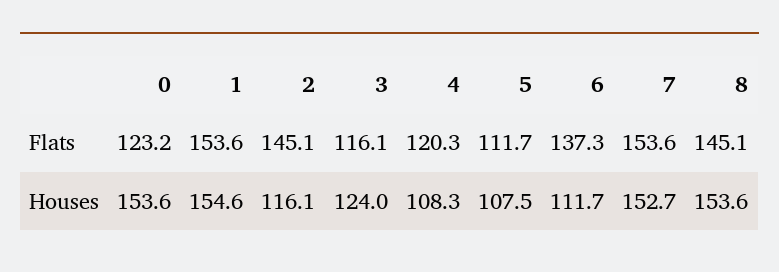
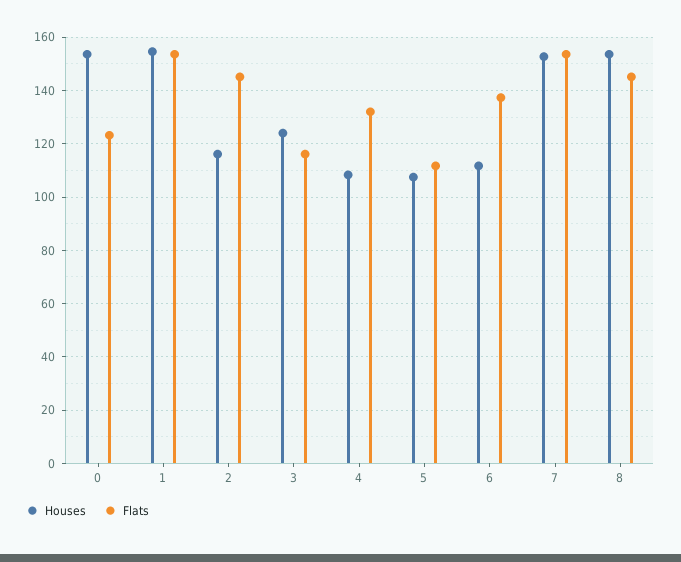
  {
    "Flats": {
      "0": 123.2,
      "1": 153.6,
      "2": 145.1,
      "3": 116.1,
-     "4": 120.3,
+     "4": 132.5,
      "5": 111.7,
      "6": 137.3,
      "7": 153.6,
      "8": 145.1
    },
    "Houses": {
      "0": 153.6,
      "1": 154.6,
      "2": 116.1,
      "3": 124,
      "4": 108.3,
      "5": 107.5,
      "6": 111.7,
      "7": 152.7,
      "8": 153.6
    }
  }

